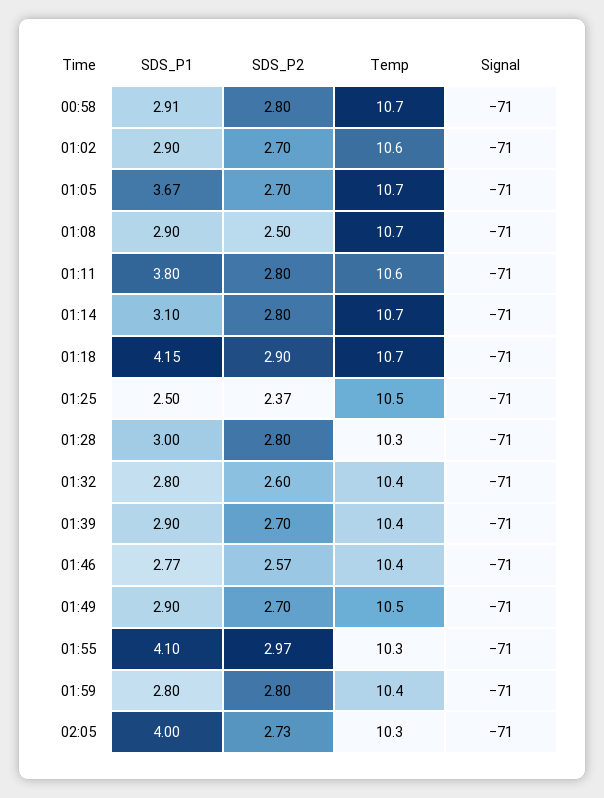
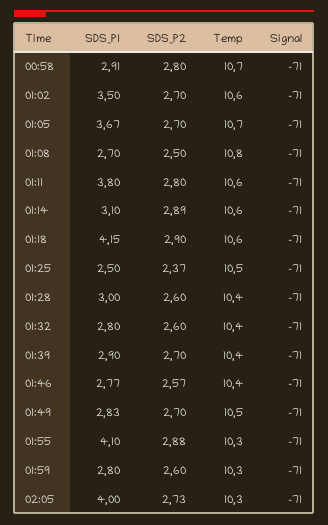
  {
    "SDS_P1": {
      "00:58": 2.91,
-     "01:02": 2.9,
+     "01:02": 3.5,
      "01:05": 3.67,
-     "01:08": 2.9,
+     "01:08": 2.7,
      "01:11": 3.8,
      "01:14": 3.1,
      "01:18": 4.15,
      "01:25": 2.5,
      "01:28": 3,
      "01:32": 2.8,
      "01:39": 2.9,
      "01:46": 2.77,
-     "01:49": 2.9,
+     "01:49": 2.83,
      "01:55": 4.1,
      "01:59": 2.8,
      "02:05": 4
    },
    "SDS_P2": {
      "00:58": 2.8,
      "01:02": 2.7,
      "01:05": 2.7,
      "01:08": 2.5,
      "01:11": 2.8,
-     "01:14": 2.8,
+     "01:14": 2.89,
      "01:18": 2.9,
      "01:25": 2.37,
-     "01:28": 2.8,
+     "01:28": 2.6,
      "01:32": 2.6,
      "01:39": 2.7,
      "01:46": 2.57,
      "01:49": 2.7,
-     "01:55": 2.97,
+     "01:55": 2.88,
-     "01:59": 2.8,
+     "01:59": 2.6,
      "02:05": 2.73
    },
    "Temp": {
      "00:58": 10.7,
      "01:02": 10.6,
      "01:05": 10.7,
-     "01:08": 10.7,
+     "01:08": 10.8,
      "01:11": 10.6,
-     "01:14": 10.7,
+     "01:14": 10.6,
-     "01:18": 10.7,
+     "01:18": 10.6,
      "01:25": 10.5,
-     "01:28": 10.3,
+     "01:28": 10.4,
      "01:32": 10.4,
      "01:39": 10.4,
      "01:46": 10.4,
      "01:49": 10.5,
      "01:55": 10.3,
-     "01:59": 10.4,
+     "01:59": 10.3,
      "02:05": 10.3
    },
    "Signal": {
      "00:58": -71,
      "01:02": -71,
      "01:05": -71,
      "01:08": -71,
      "01:11": -71,
      "01:14": -71,
      "01:18": -71,
      "01:25": -71,
      "01:28": -71,
      "01:32": -71,
      "01:39": -71,
      "01:46": -71,
      "01:49": -71,
      "01:55": -71,
      "01:59": -71,
      "02:05": -71
    }
  }

